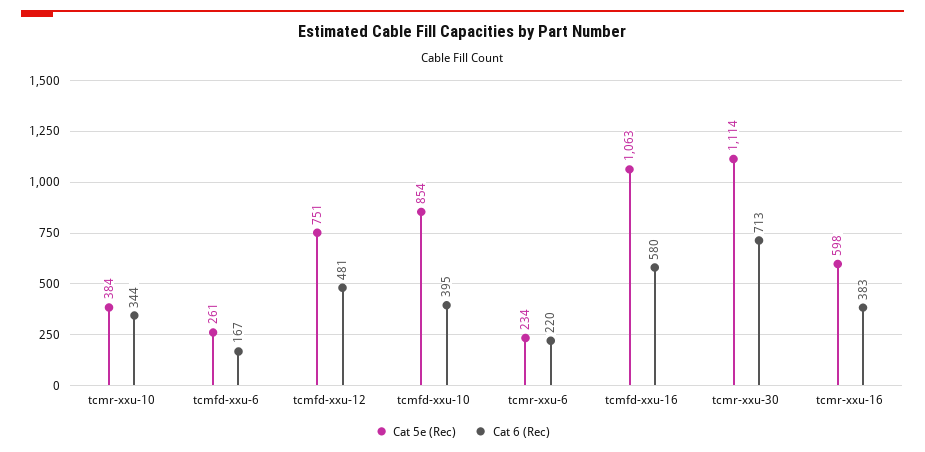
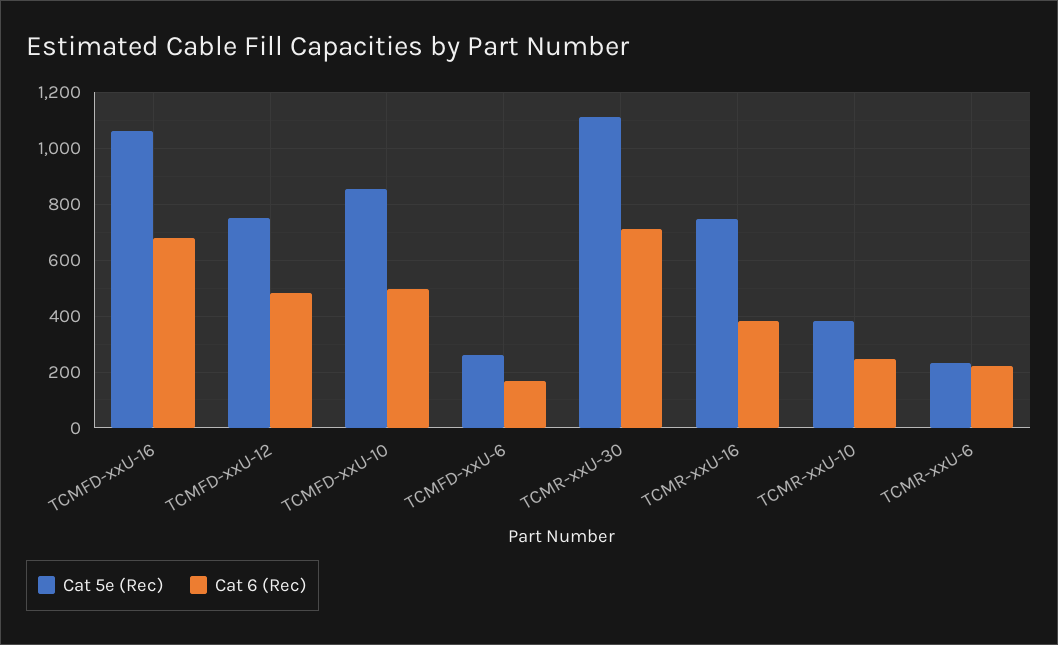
  {
    "Cat 5e (Rec)": {
      "tcmr-xxu-10": 384,
      "tcmfd-xxu-6": 261,
      "tcmfd-xxu-12": 751,
      "tcmfd-xxu-10": 854,
      "tcmr-xxu-6": 234,
      "tcmfd-xxu-16": 1063,
      "tcmr-xxu-30": 1114,
-     "tcmr-xxu-16": 598
+     "tcmr-xxu-16": 750
    },
    "Cat 6 (Rec)": {
-     "tcmr-xxu-10": 344,
+     "tcmr-xxu-10": 250,
      "tcmfd-xxu-6": 167,
      "tcmfd-xxu-12": 481,
-     "tcmfd-xxu-10": 395,
+     "tcmfd-xxu-10": 500,
      "tcmr-xxu-6": 220,
-     "tcmfd-xxu-16": 580,
+     "tcmfd-xxu-16": 675,
      "tcmr-xxu-30": 713,
      "tcmr-xxu-16": 383
    }
  }

